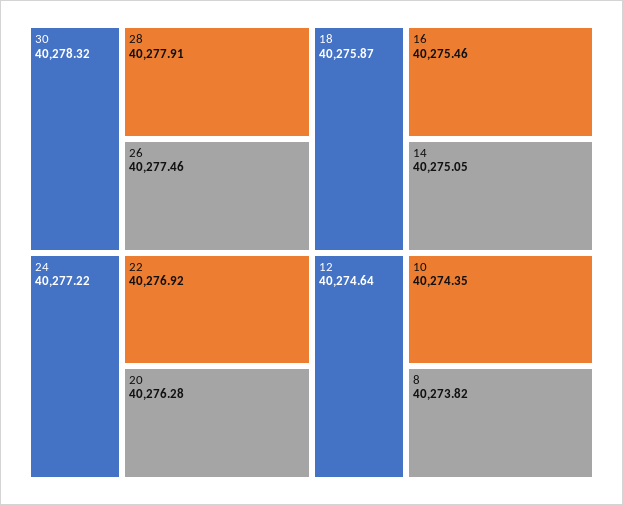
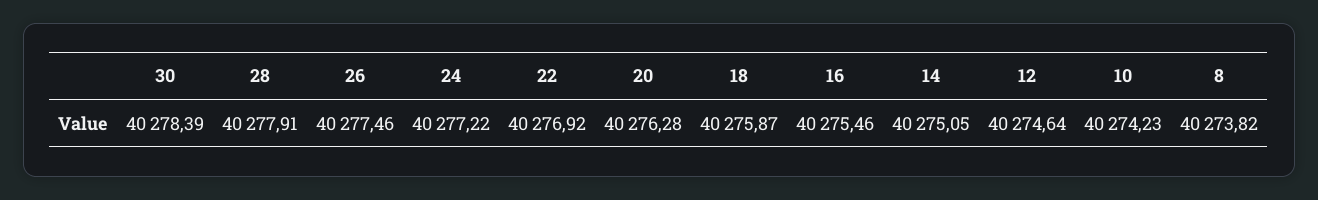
  {
-   "30": 40278.32,
+   "30": 40278.39,
    "28": 40277.91,
    "26": 40277.46,
    "24": 40277.22,
    "22": 40276.92,
    "20": 40276.28,
    "18": 40275.87,
    "16": 40275.46,
    "14": 40275.05,
    "12": 40274.64,
-   "10": 40274.35,
+   "10": 40274.23,
    "8": 40273.82
  }

